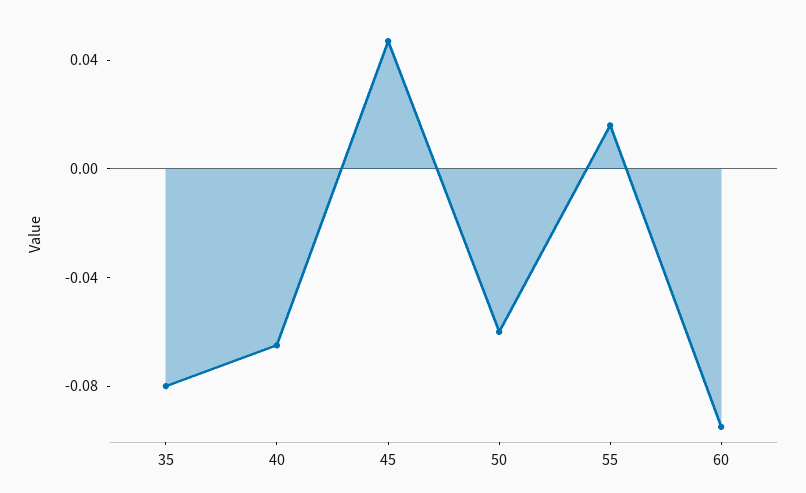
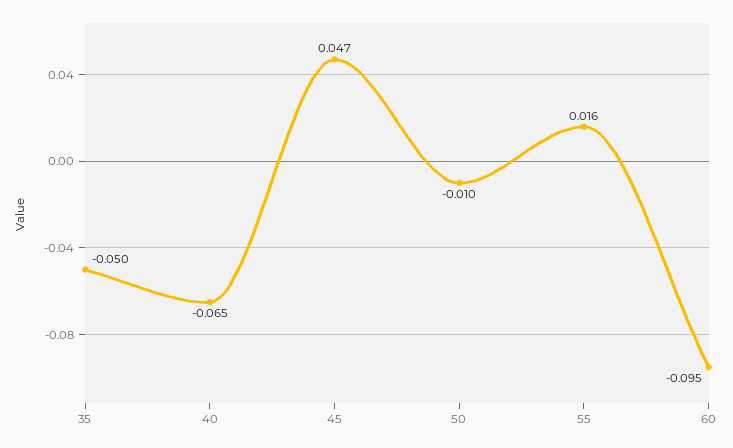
  {
-   "35": -0.08,
+   "35": -0.05,
    "40": -0.065,
    "45": 0.047,
-   "50": -0.06,
+   "50": -0.01,
    "55": 0.016,
    "60": -0.095
  }

